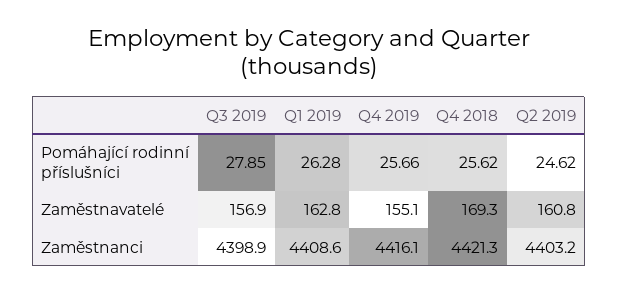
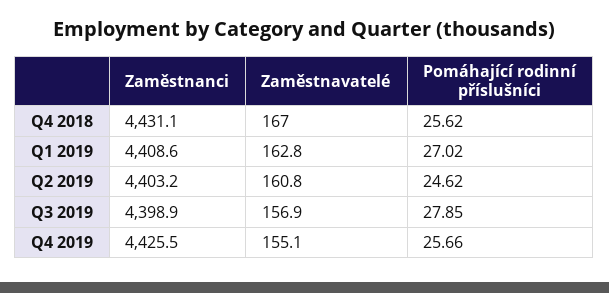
  {
    "Q3 2019": {
      "Pomáhající rodinní příslušníci": 27.85,
      "Zaměstnavatelé": 156.9,
      "Zaměstnanci": 4398.9
    },
    "Q1 2019": {
-     "Pomáhající rodinní příslušníci": 26.28,
+     "Pomáhající rodinní příslušníci": 27.02,
      "Zaměstnavatelé": 162.8,
      "Zaměstnanci": 4408.6
    },
    "Q4 2019": {
      "Pomáhající rodinní příslušníci": 25.66,
      "Zaměstnavatelé": 155.1,
-     "Zaměstnanci": 4416.1
+     "Zaměstnanci": 4425.5
    },
    "Q4 2018": {
      "Pomáhající rodinní příslušníci": 25.62,
-     "Zaměstnavatelé": 169.3,
+     "Zaměstnavatelé": 167,
-     "Zaměstnanci": 4421.3
+     "Zaměstnanci": 4431.1
    },
    "Q2 2019": {
      "Pomáhající rodinní příslušníci": 24.62,
      "Zaměstnavatelé": 160.8,
      "Zaměstnanci": 4403.2
    }
  }

